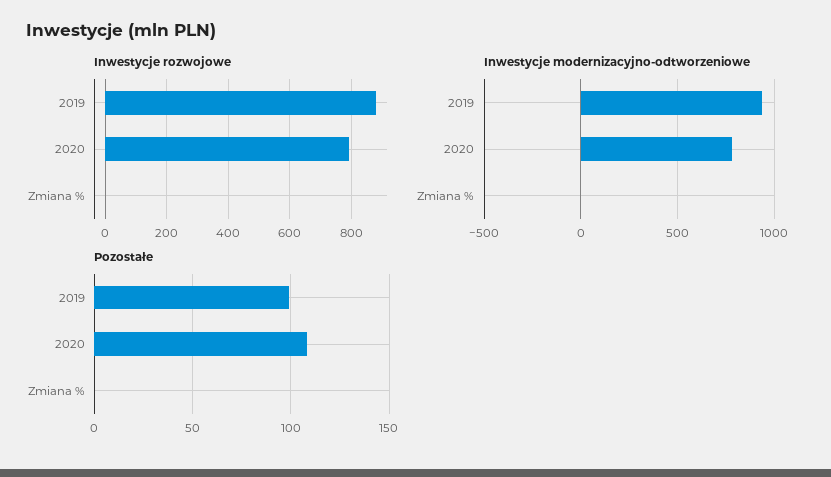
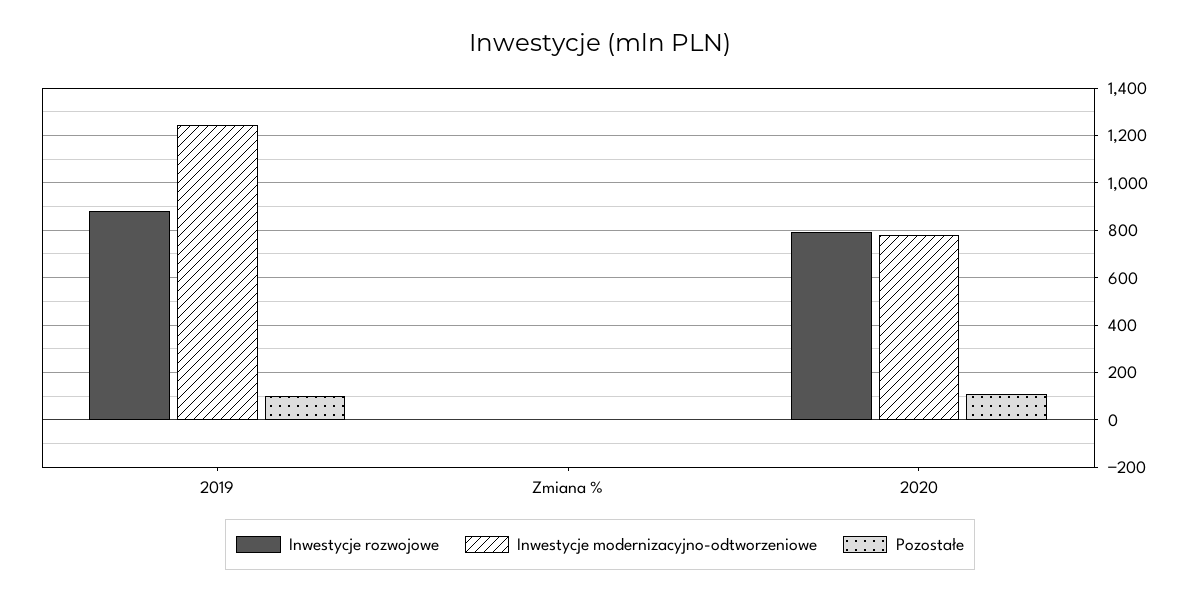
  {
    "Inwestycje rozwojowe": {
      "2019": 880,
      "2020": 800,
      "Zmiana %": 0
    },
    "Inwestycje modernizacyjno-odtworzeniowe": {
-     "2019": 950,
+     "2019": 1250,
      "2020": 800,
      "Zmiana %": 0
    },
    "Pozostałe": {
      "2019": 100,
      "2020": 110,
      "Zmiana %": 0
    }
  }

